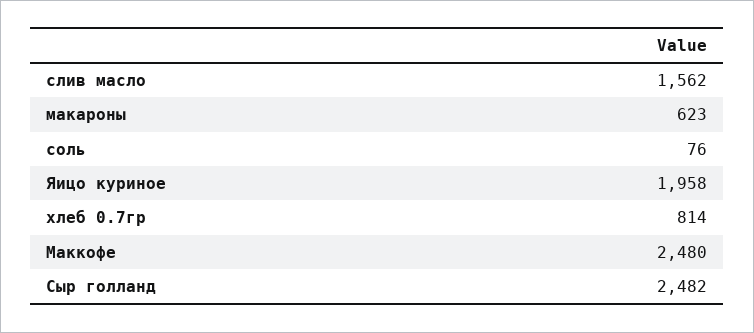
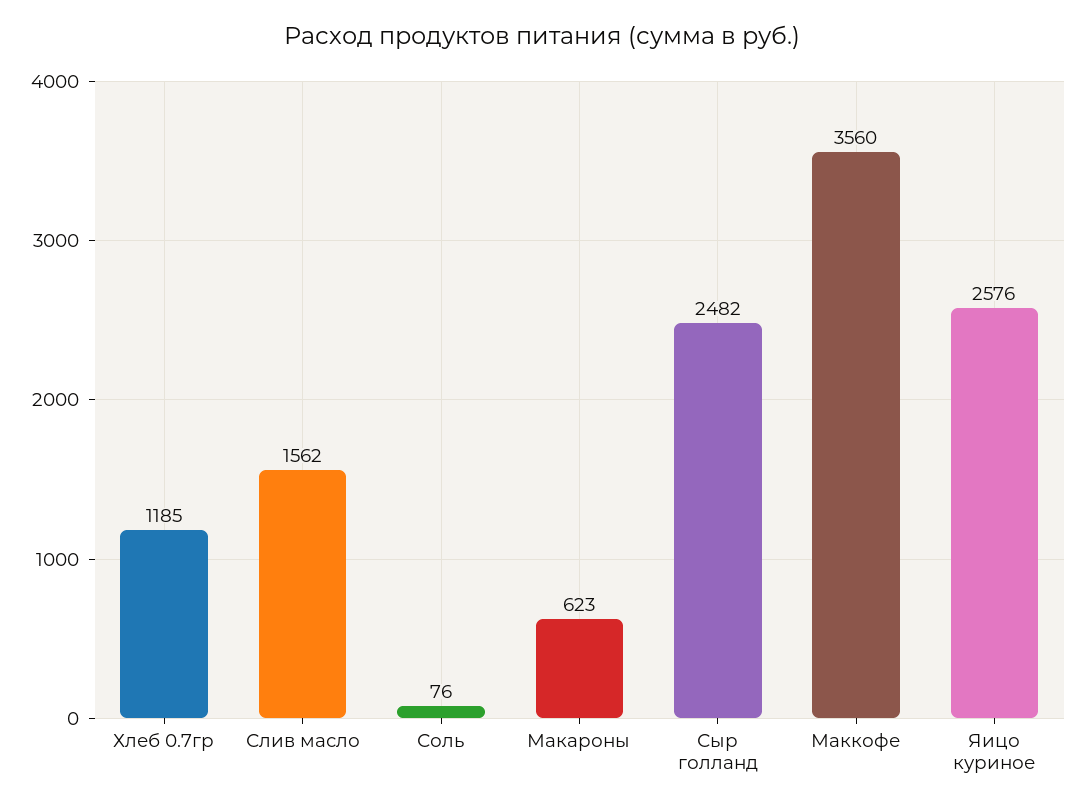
  {
    "слив масло": 1562,
    "макароны": 623,
    "соль": 76,
-   "Яицо куриное": 1958,
+   "Яицо куриное": 2576,
-   "хлеб 0.7гр": 814,
+   "хлеб 0.7гр": 1185,
-   "Маккофе": 2480,
+   "Маккофе": 3560,
    "Сыр голланд": 2482
  }

